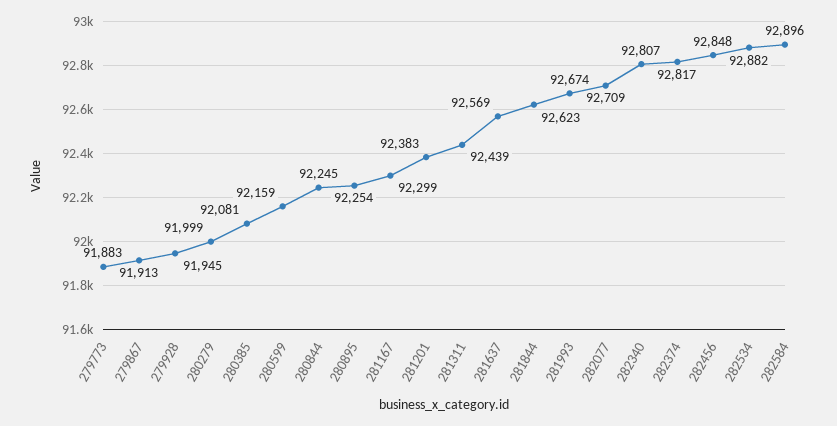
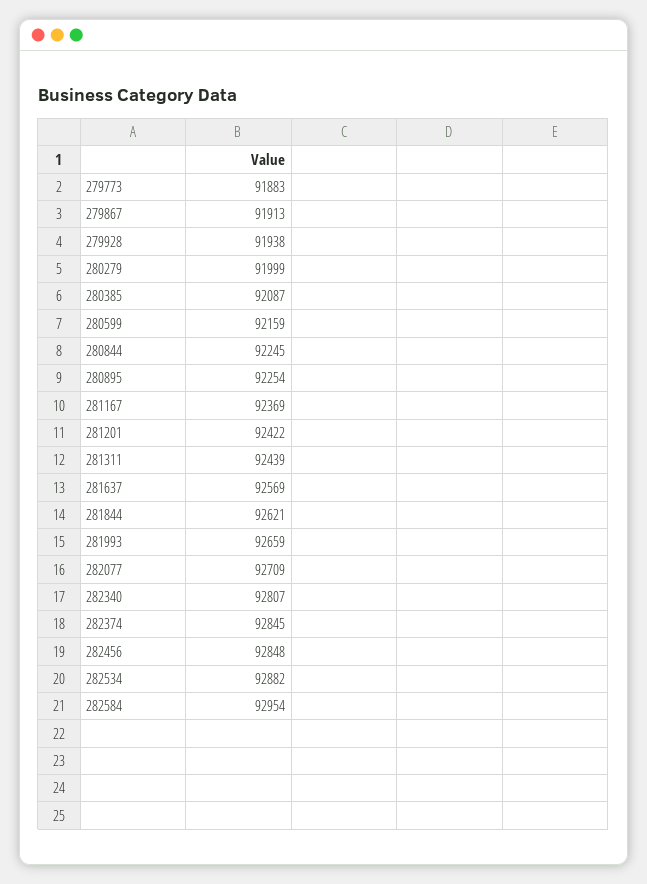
  {
    "279773": 91883,
    "279867": 91913,
-   "279928": 91945,
+   "279928": 91938,
    "280279": 91999,
-   "280385": 92081,
+   "280385": 92087,
    "280599": 92159,
    "280844": 92245,
    "280895": 92254,
-   "281167": 92299,
+   "281167": 92369,
-   "281201": 92383,
+   "281201": 92422,
    "281311": 92439,
    "281637": 92569,
-   "281844": 92623,
+   "281844": 92621,
-   "281993": 92674,
+   "281993": 92659,
    "282077": 92709,
    "282340": 92807,
-   "282374": 92817,
+   "282374": 92845,
    "282456": 92848,
    "282534": 92882,
-   "282584": 92896
+   "282584": 92954
  }

